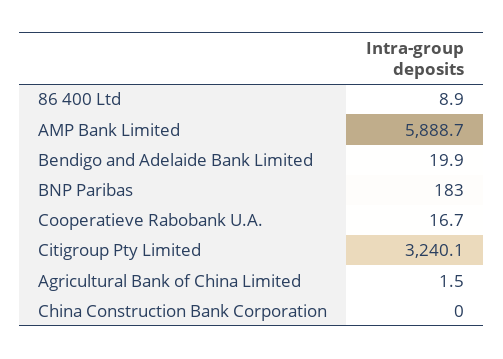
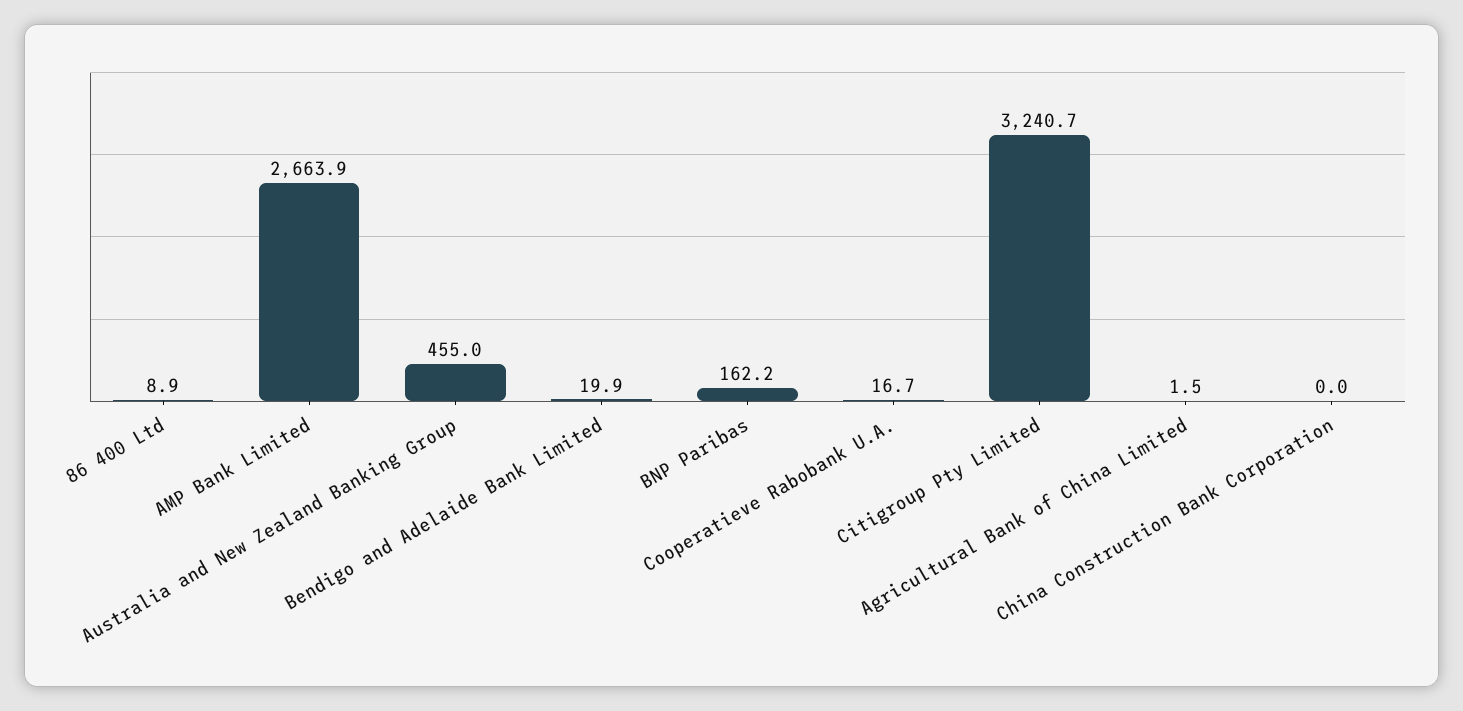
  {
    "86 400 Ltd": 8.9,
-   "AMP Bank Limited": 5888.7,
+   "AMP Bank Limited": 2663.9,
    "Bendigo and Adelaide Bank Limited": 19.9,
-   "BNP Paribas": 183,
+   "BNP Paribas": 162.2,
    "Cooperatieve Rabobank U.A.": 16.7,
-   "Citigroup Pty Limited": 3240.1,
+   "Citigroup Pty Limited": 3240.7,
    "Agricultural Bank of China Limited": 1.5,
-   "China Construction Bank Corporation": 0
+   "China Construction Bank Corporation": 0,
+   "Australia and New Zealand Banking Group": 455
  }

